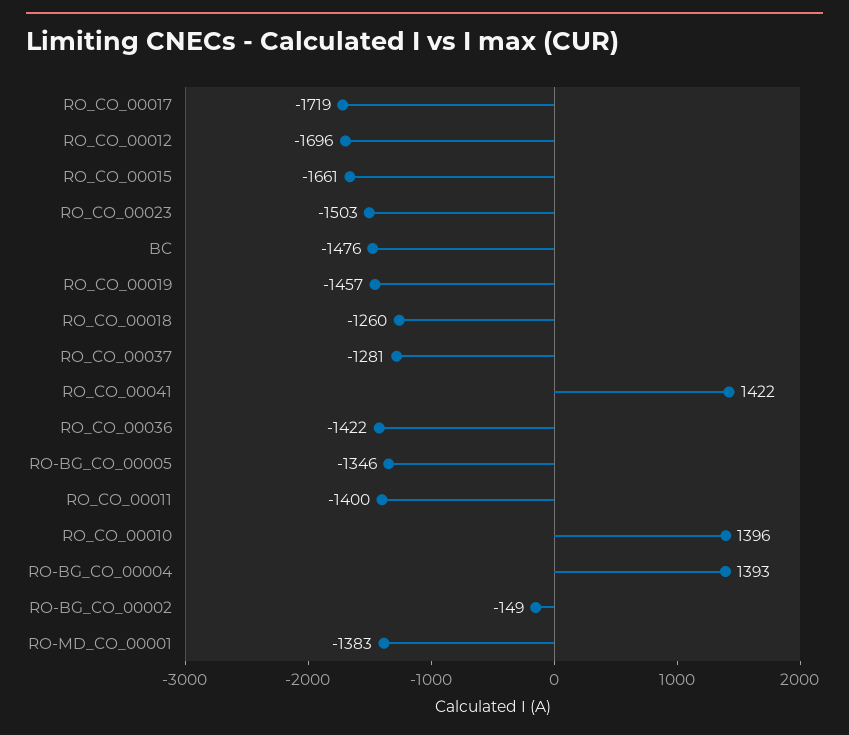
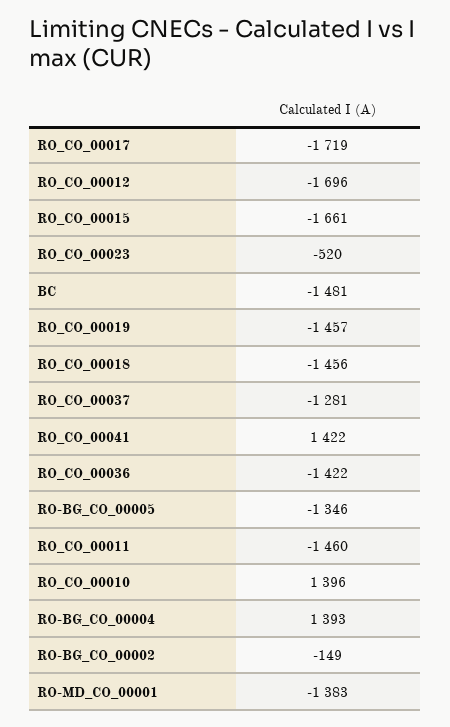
  {
    "RO_CO_00017": -1719,
    "RO_CO_00012": -1696,
    "RO_CO_00015": -1661,
-   "RO_CO_00023": -1503,
+   "RO_CO_00023": -520,
-   "BC": -1476,
+   "BC": -1481,
    "RO_CO_00019": -1457,
-   "RO_CO_00018": -1260,
+   "RO_CO_00018": -1456,
    "RO_CO_00037": -1281,
    "RO_CO_00041": 1422,
    "RO_CO_00036": -1422,
    "RO-BG_CO_00005": -1346,
-   "RO_CO_00011": -1400,
+   "RO_CO_00011": -1460,
    "RO_CO_00010": 1396,
    "RO-BG_CO_00004": 1393,
    "RO-BG_CO_00002": -149,
    "RO-MD_CO_00001": -1383
  }

